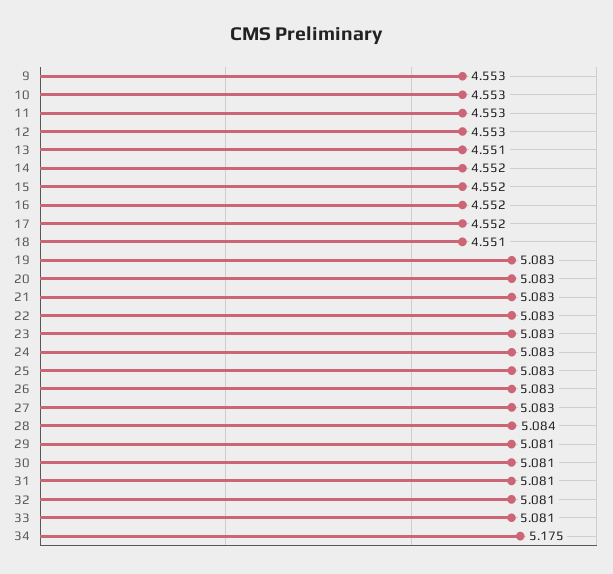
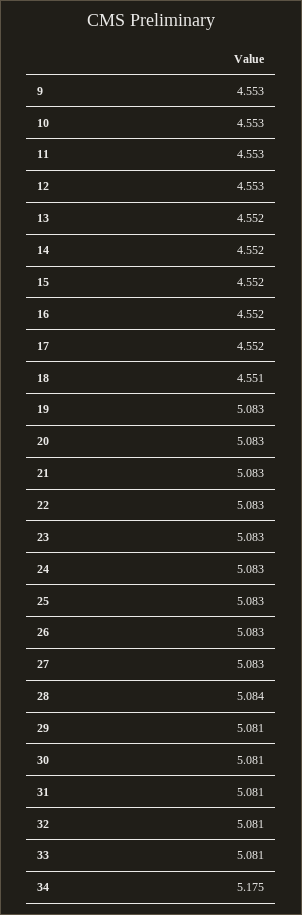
  {
    "9": 4.553,
    "10": 4.553,
    "11": 4.553,
    "12": 4.553,
-   "13": 4.551,
+   "13": 4.552,
    "14": 4.552,
    "15": 4.552,
    "16": 4.552,
    "17": 4.552,
    "18": 4.551,
    "19": 5.083,
    "20": 5.083,
    "21": 5.083,
    "22": 5.083,
    "23": 5.083,
    "24": 5.083,
    "25": 5.083,
    "26": 5.083,
    "27": 5.083,
    "28": 5.084,
    "29": 5.081,
    "30": 5.081,
    "31": 5.081,
    "32": 5.081,
    "33": 5.081,
    "34": 5.175
  }

